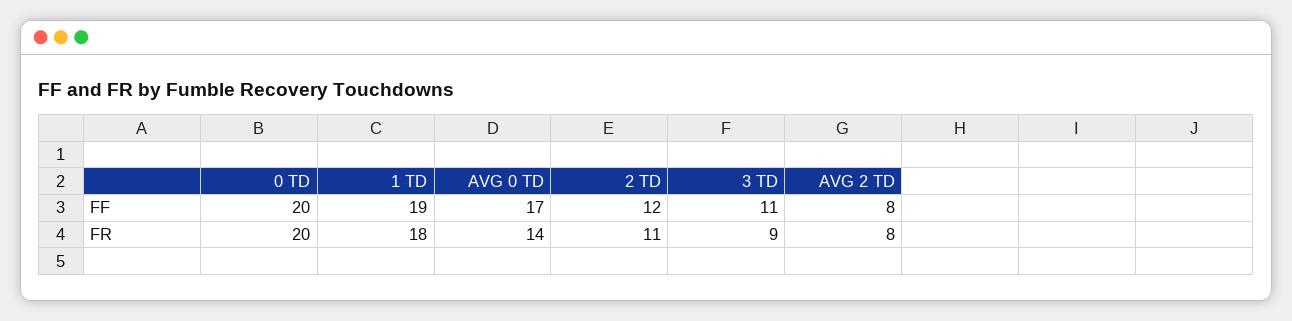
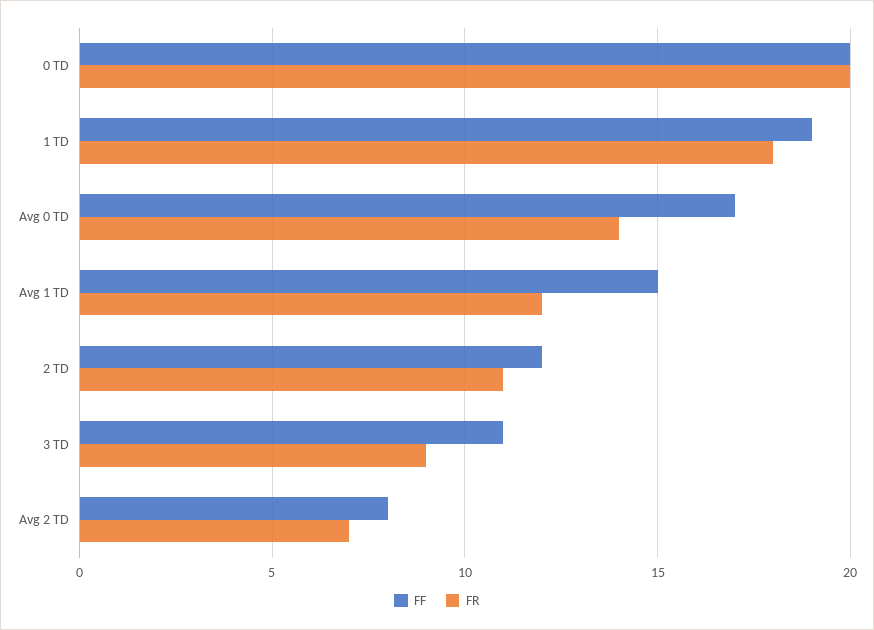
  {
    "FF": {
      "0 TD": 20,
      "1 TD": 19,
      "AVG 0 TD": 17,
      "2 TD": 12,
      "3 TD": 11,
-     "AVG 2 TD": 8
+     "AVG 2 TD": 8,
+     "Avg 1 TD": 15
    },
    "FR": {
      "0 TD": 20,
      "1 TD": 18,
      "AVG 0 TD": 14,
      "2 TD": 11,
      "3 TD": 9,
-     "AVG 2 TD": 8
+     "AVG 2 TD": 7,
+     "Avg 1 TD": 12
    }
  }

